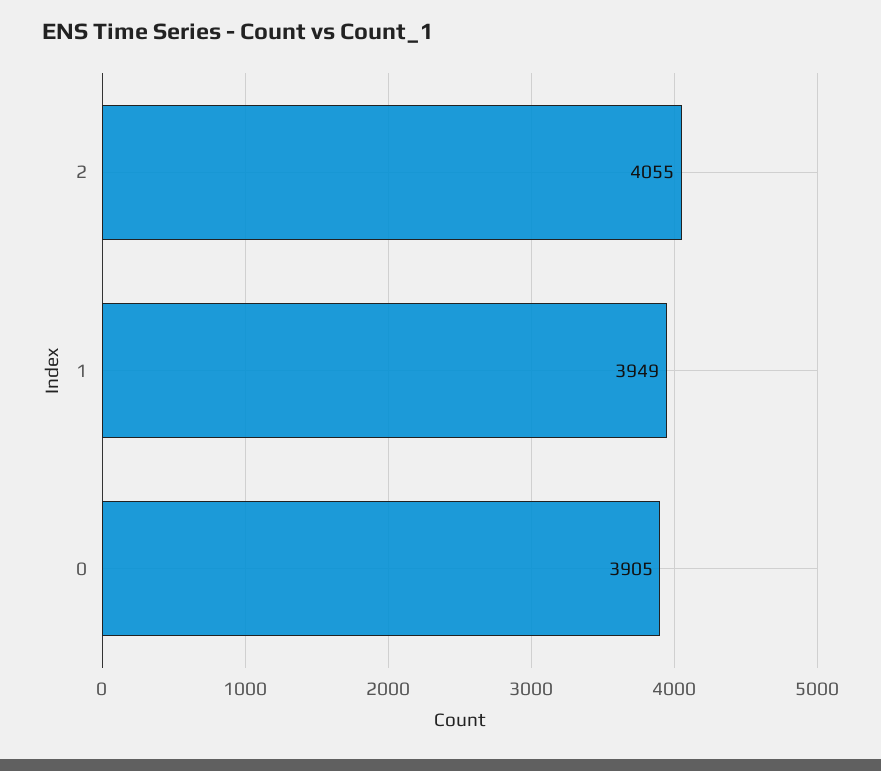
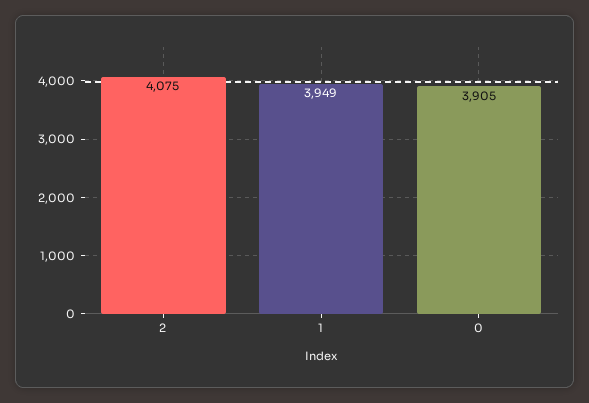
  {
-   "2": 4055,
+   "2": 4075,
    "1": 3949,
    "0": 3905
  }

